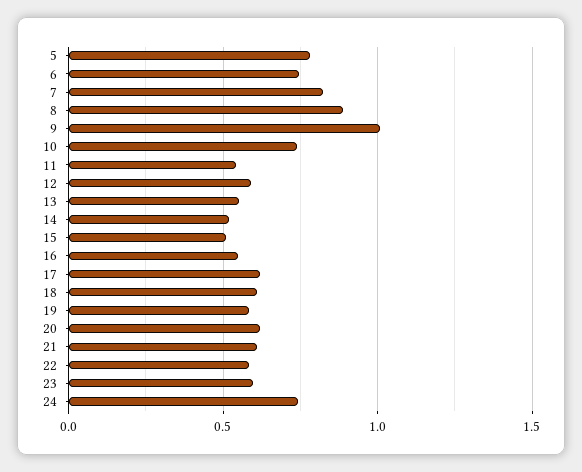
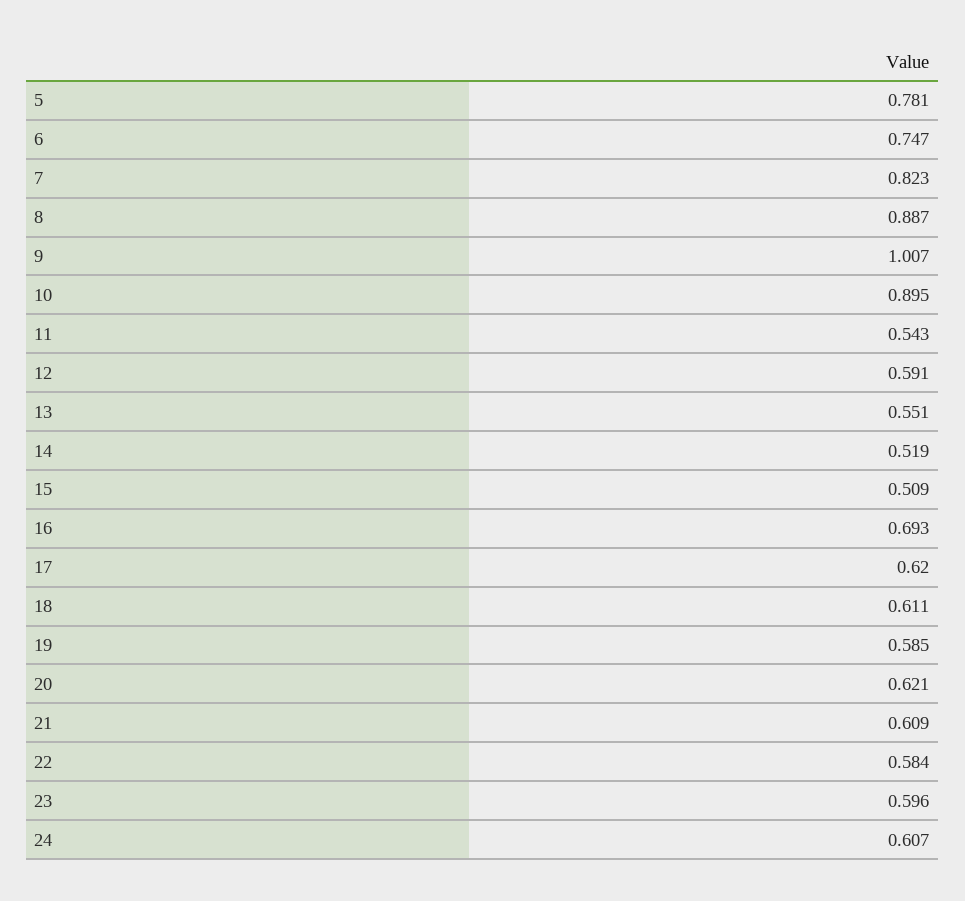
  {
    "5": 0.781,
    "6": 0.747,
    "7": 0.823,
    "8": 0.887,
    "9": 1.007,
-   "10": 0.75,
+   "10": 0.895,
    "11": 0.543,
    "12": 0.591,
    "13": 0.551,
    "14": 0.519,
    "15": 0.509,
-   "16": 0.55,
+   "16": 0.693,
    "17": 0.62,
    "18": 0.611,
    "19": 0.585,
    "20": 0.621,
    "21": 0.609,
    "22": 0.584,
    "23": 0.596,
-   "24": 0.75
+   "24": 0.607
  }

